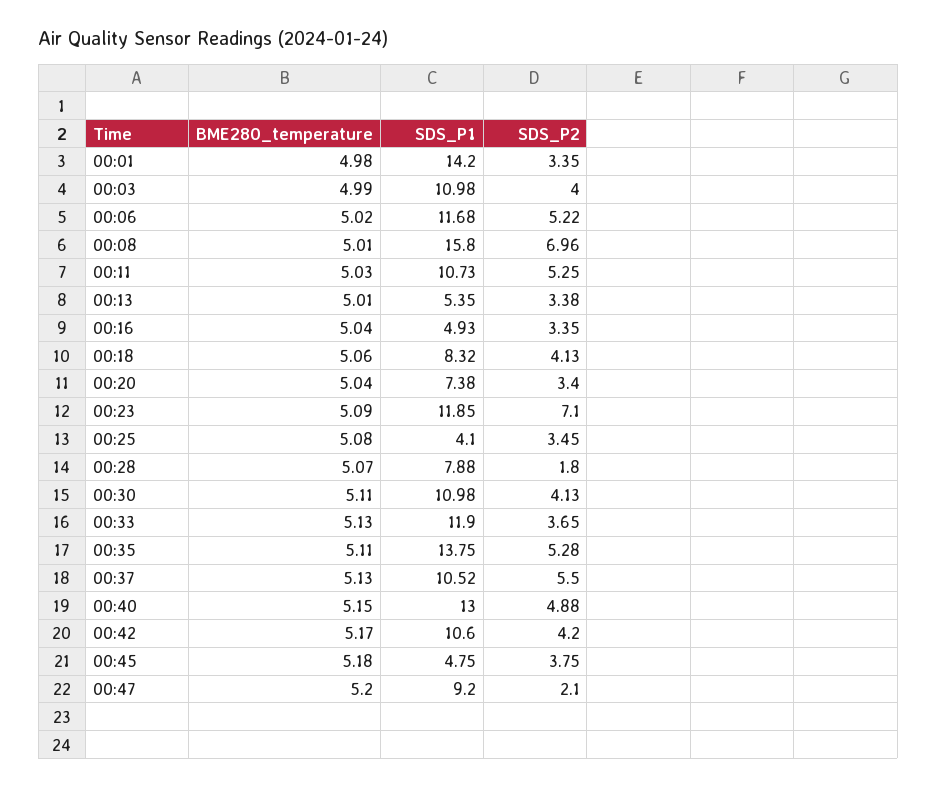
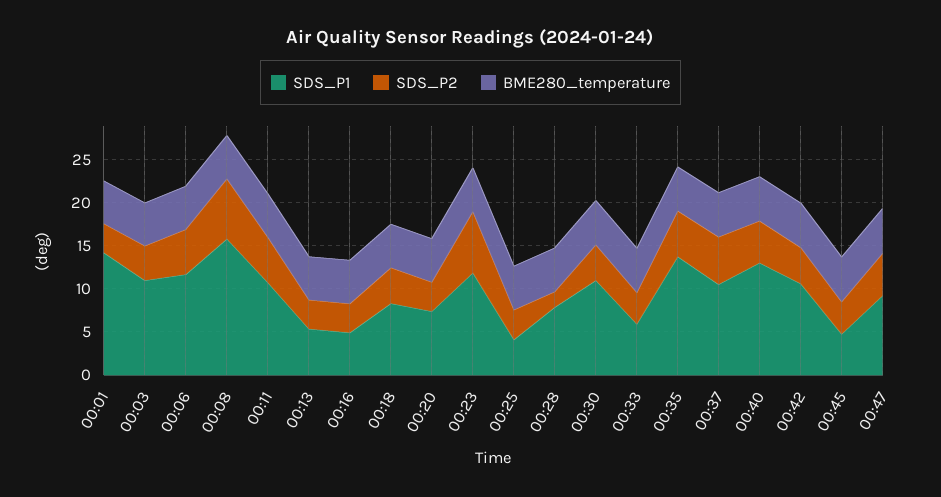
  {
    "BME280_temperature": {
      "00:01": 4.98,
      "00:03": 4.99,
      "00:06": 5.02,
      "00:08": 5.01,
      "00:11": 5.03,
      "00:13": 5.01,
      "00:16": 5.04,
      "00:18": 5.06,
      "00:20": 5.04,
      "00:23": 5.09,
      "00:25": 5.08,
      "00:28": 5.07,
      "00:30": 5.11,
      "00:33": 5.13,
      "00:35": 5.11,
      "00:37": 5.13,
      "00:40": 5.15,
      "00:42": 5.17,
      "00:45": 5.18,
      "00:47": 5.2
    },
    "SDS_P1": {
      "00:01": 14.2,
      "00:03": 10.98,
      "00:06": 11.68,
      "00:08": 15.8,
      "00:11": 10.73,
      "00:13": 5.35,
      "00:16": 4.93,
      "00:18": 8.32,
      "00:20": 7.38,
      "00:23": 11.85,
      "00:25": 4.1,
      "00:28": 7.88,
      "00:30": 10.98,
-     "00:33": 11.9,
+     "00:33": 6,
      "00:35": 13.75,
      "00:37": 10.52,
      "00:40": 13,
      "00:42": 10.6,
      "00:45": 4.75,
      "00:47": 9.2
    },
    "SDS_P2": {
      "00:01": 3.35,
      "00:03": 4,
      "00:06": 5.22,
      "00:08": 6.96,
      "00:11": 5.25,
      "00:13": 3.38,
      "00:16": 3.35,
      "00:18": 4.13,
      "00:20": 3.4,
      "00:23": 7.1,
      "00:25": 3.45,
      "00:28": 1.8,
      "00:30": 4.13,
      "00:33": 3.65,
      "00:35": 5.28,
      "00:37": 5.5,
      "00:40": 4.88,
      "00:42": 4.2,
      "00:45": 3.75,
-     "00:47": 2.1
+     "00:47": 5
    }
  }

